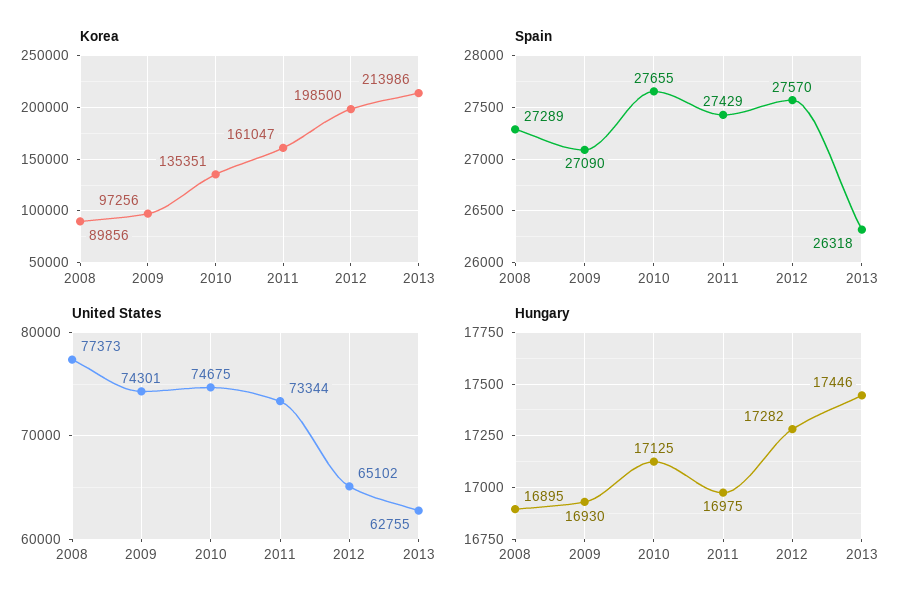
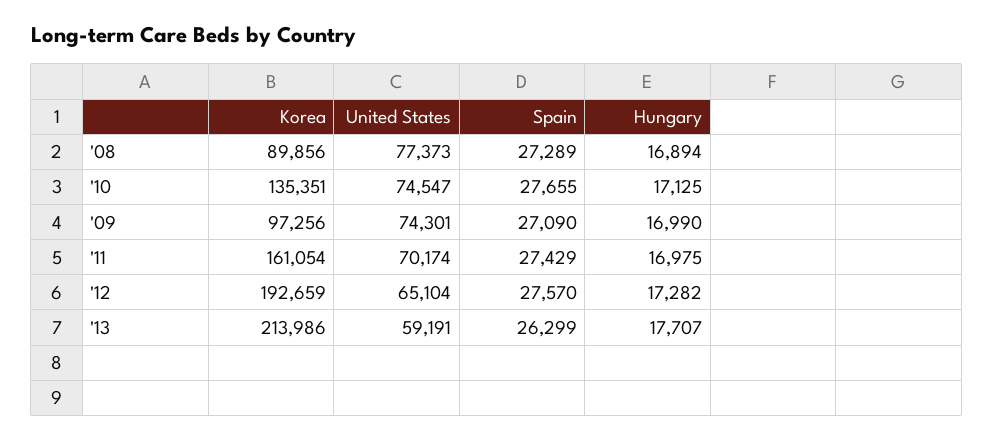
  {
    "Korea": {
      "2008": 89856,
      "2009": 97256,
      "2010": 135351,
-     "2011": 161047,
+     "2011": 161054,
-     "2012": 198500,
+     "2012": 192659,
      "2013": 213986
    },
    "Spain": {
      "2008": 27289,
      "2009": 27090,
      "2010": 27655,
      "2011": 27429,
      "2012": 27570,
-     "2013": 26318
+     "2013": 26299
    },
    "United States": {
      "2008": 77373,
      "2009": 74301,
-     "2010": 74675,
+     "2010": 74547,
-     "2011": 73344,
+     "2011": 70174,
-     "2012": 65102,
+     "2012": 65104,
-     "2013": 62755
+     "2013": 59191
    },
    "Hungary": {
-     "2008": 16895,
+     "2008": 16894,
-     "2009": 16930,
+     "2009": 16990,
      "2010": 17125,
      "2011": 16975,
      "2012": 17282,
-     "2013": 17446
+     "2013": 17707
    }
  }

